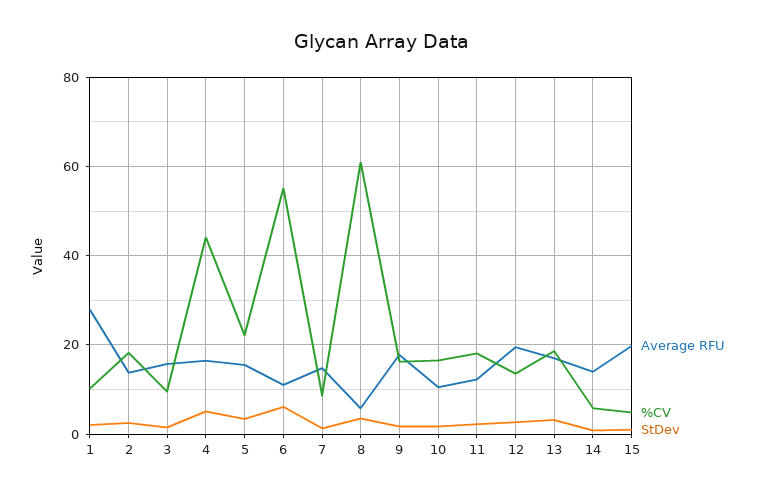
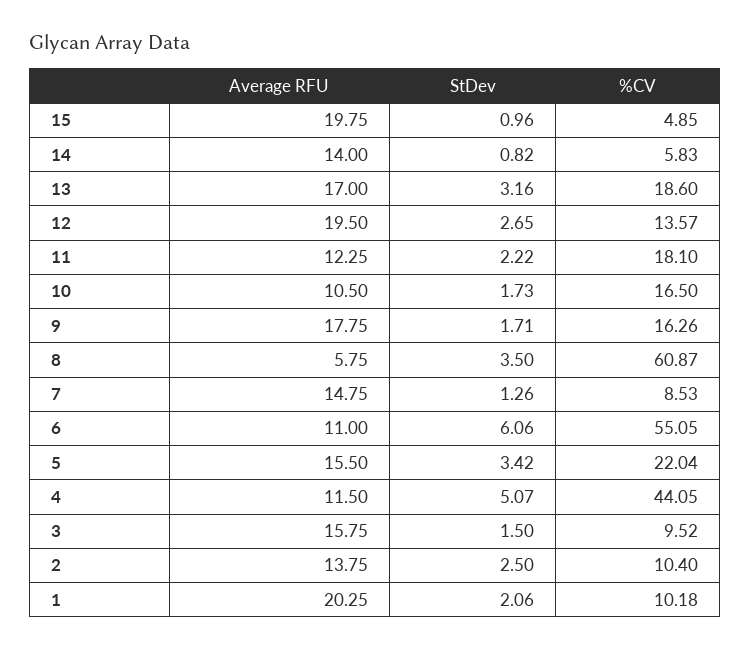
  {
    "Average RFU": {
-     "1": 28,
+     "1": 20.25,
      "2": 13.75,
      "3": 15.75,
-     "4": 16,
+     "4": 11.5,
      "5": 15.5,
      "6": 11,
      "7": 14.75,
      "8": 5.75,
      "9": 17.75,
      "10": 10.5,
      "11": 12.25,
      "12": 19.5,
      "13": 17,
      "14": 14,
      "15": 19.75
    },
    "%CV": {
      "1": 10.18,
-     "2": 18,
+     "2": 10.4,
      "3": 9.52,
      "4": 44.05,
      "5": 22.04,
      "6": 55.05,
      "7": 8.53,
      "8": 60.87,
      "9": 16.26,
      "10": 16.5,
      "11": 18.1,
      "12": 13.57,
      "13": 18.6,
      "14": 5.83,
      "15": 4.85
    },
    "StDev": {
      "1": 2.06,
      "2": 2.5,
      "3": 1.5,
      "4": 5.07,
      "5": 3.42,
      "6": 6.06,
      "7": 1.26,
      "8": 3.5,
      "9": 1.71,
      "10": 1.73,
      "11": 2.22,
      "12": 2.65,
      "13": 3.16,
      "14": 0.82,
      "15": 0.96
    }
  }

